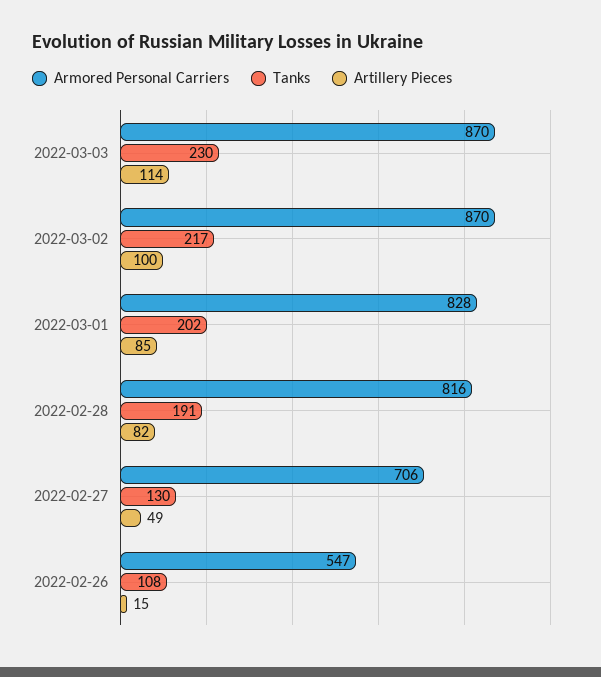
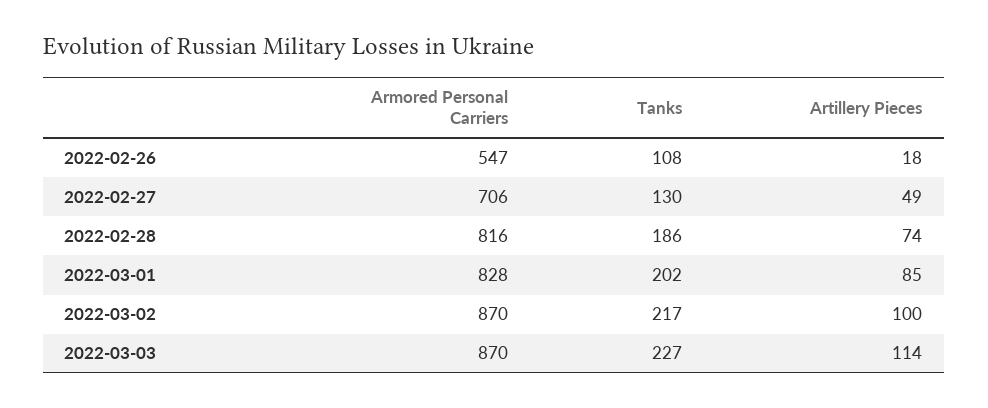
  {
    "Armored Personal Carriers": {
      "2022-03-03": 870,
      "2022-03-02": 870,
      "2022-03-01": 828,
      "2022-02-28": 816,
      "2022-02-27": 706,
      "2022-02-26": 547
    },
    "Tanks": {
-     "2022-03-03": 230,
+     "2022-03-03": 227,
      "2022-03-02": 217,
      "2022-03-01": 202,
-     "2022-02-28": 191,
+     "2022-02-28": 186,
      "2022-02-27": 130,
      "2022-02-26": 108
    },
    "Artillery Pieces": {
      "2022-03-03": 114,
      "2022-03-02": 100,
      "2022-03-01": 85,
-     "2022-02-28": 82,
+     "2022-02-28": 74,
      "2022-02-27": 49,
-     "2022-02-26": 15
+     "2022-02-26": 18
    }
  }

